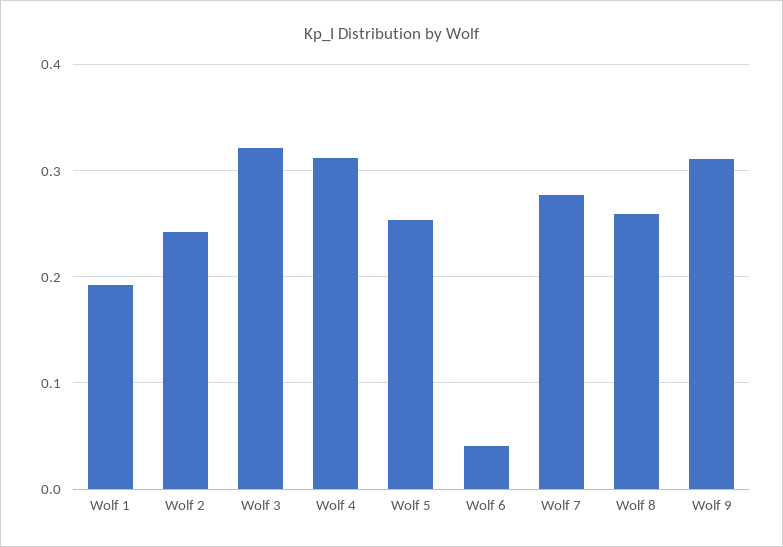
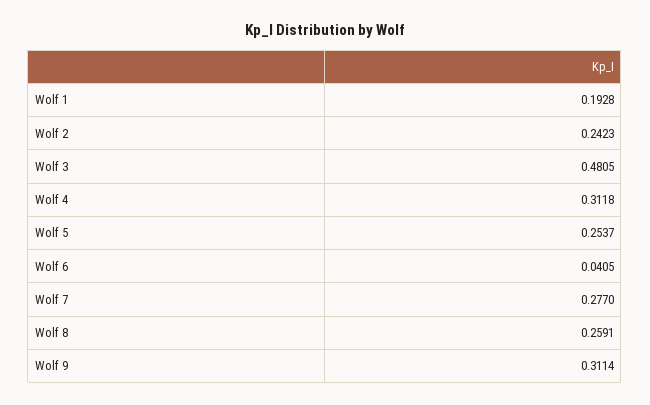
  {
    "Wolf 1": 0.1928,
    "Wolf 2": 0.2423,
-   "Wolf 3": 0.32,
+   "Wolf 3": 0.4805,
    "Wolf 4": 0.3118,
    "Wolf 5": 0.2537,
    "Wolf 6": 0.0405,
    "Wolf 7": 0.277,
    "Wolf 8": 0.2591,
    "Wolf 9": 0.3114
  }

